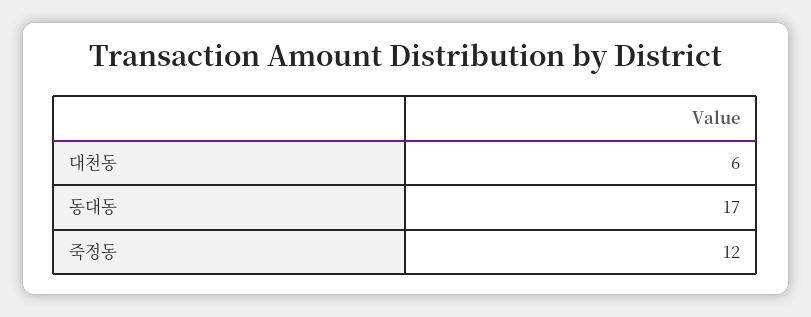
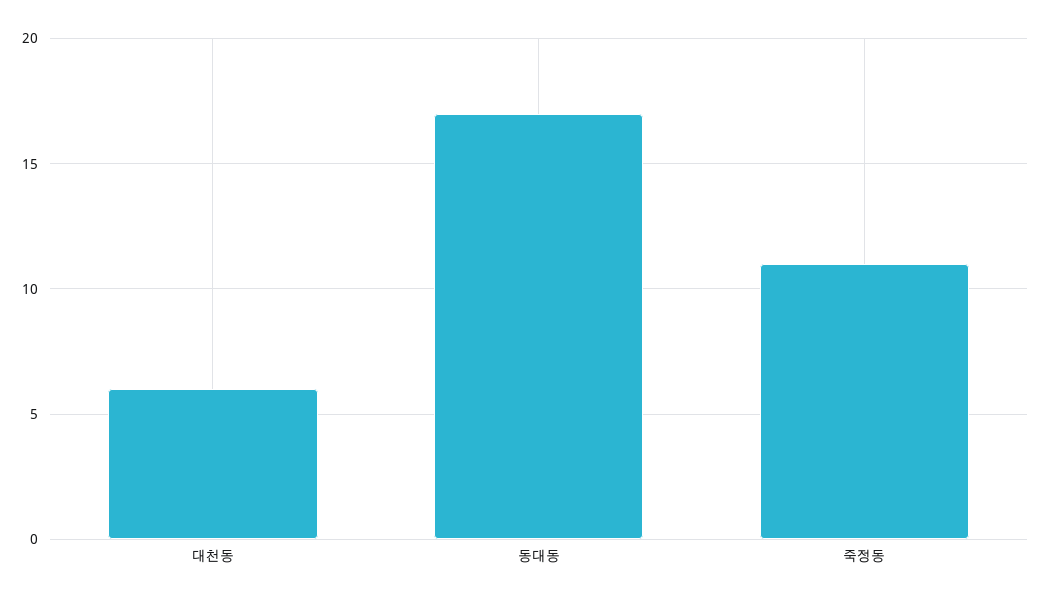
  {
    "대천동": 6,
    "동대동": 17,
-   "죽정동": 12
+   "죽정동": 11
  }

